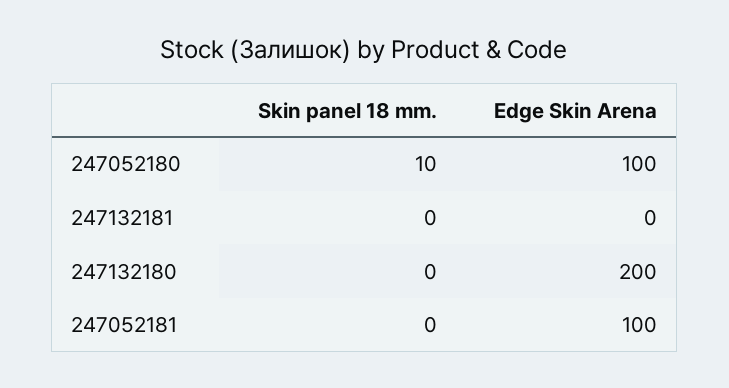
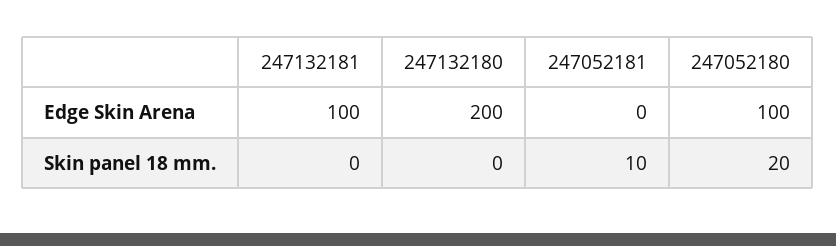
  {
    "Skin panel 18 mm.": {
-     "247052180": 10,
+     "247052180": 20,
      "247132181": 0,
      "247132180": 0,
-     "247052181": 0
+     "247052181": 10
    },
    "Edge Skin Arena": {
      "247052180": 100,
-     "247132181": 0,
+     "247132181": 100,
      "247132180": 200,
-     "247052181": 100
+     "247052181": 0
    }
  }

